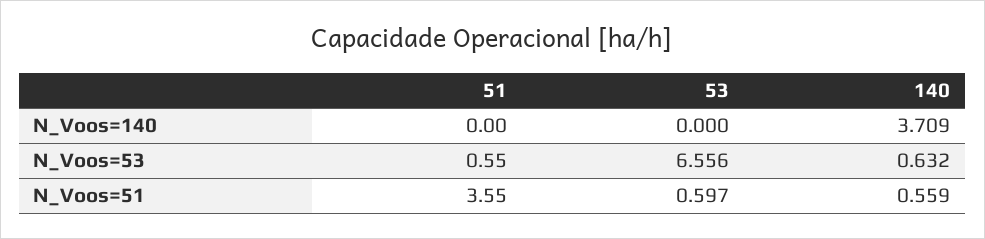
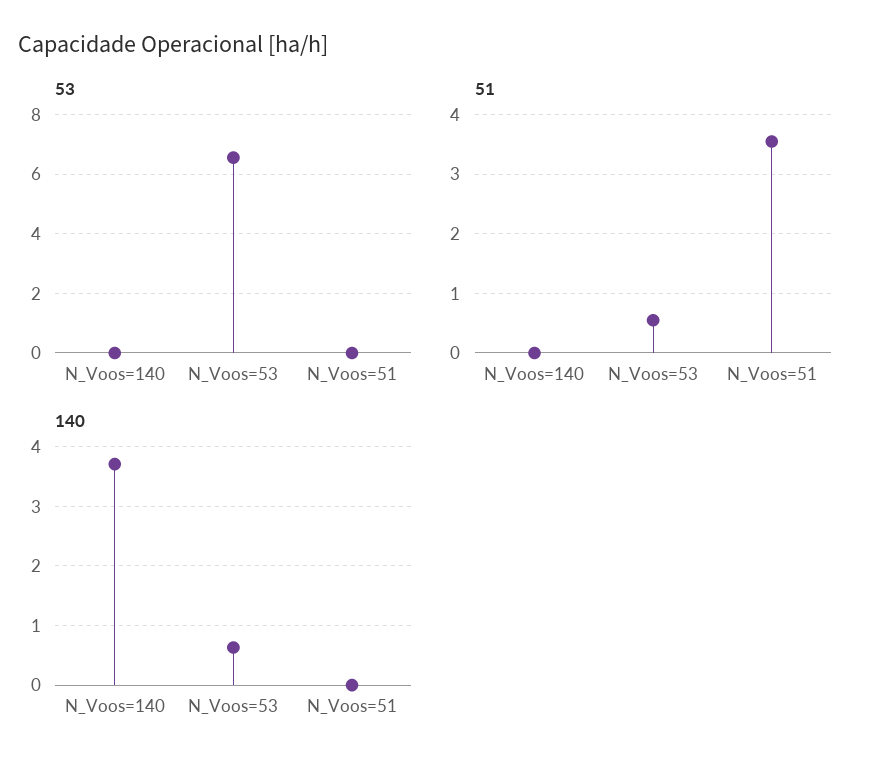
  {
    "51": {
      "N_Voos=140": 0,
      "N_Voos=53": 0.55,
      "N_Voos=51": 3.55
    },
    "53": {
      "N_Voos=140": 0,
      "N_Voos=53": 6.556,
-     "N_Voos=51": 0.597
+     "N_Voos=51": 0
    },
    "140": {
      "N_Voos=140": 3.709,
      "N_Voos=53": 0.632,
-     "N_Voos=51": 0.559
+     "N_Voos=51": 0
    }
  }

